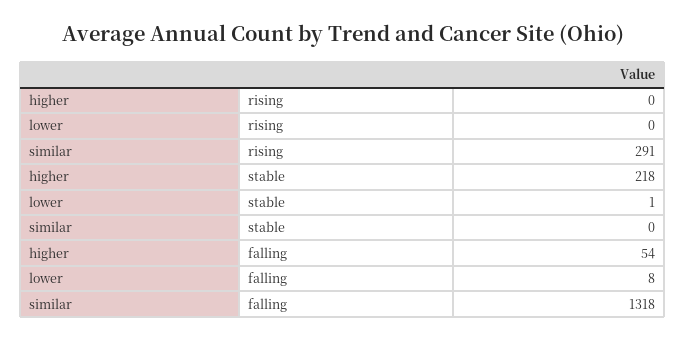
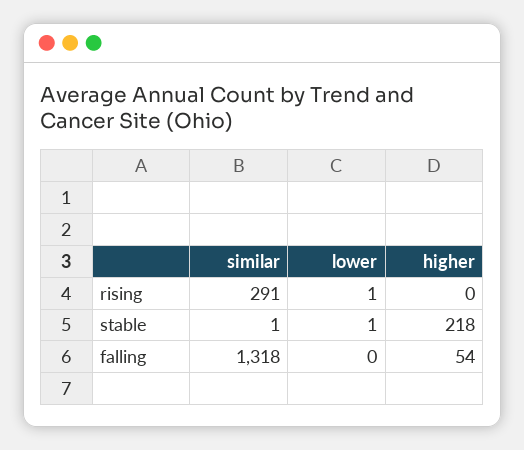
  {
    "higher": {
      "rising": 0,
      "stable": 218,
      "falling": 54
    },
    "lower": {
-     "rising": 0,
+     "rising": 1,
      "stable": 1,
-     "falling": 8
+     "falling": 0
    },
    "similar": {
      "rising": 291,
-     "stable": 0,
+     "stable": 1,
      "falling": 1318
    }
  }

